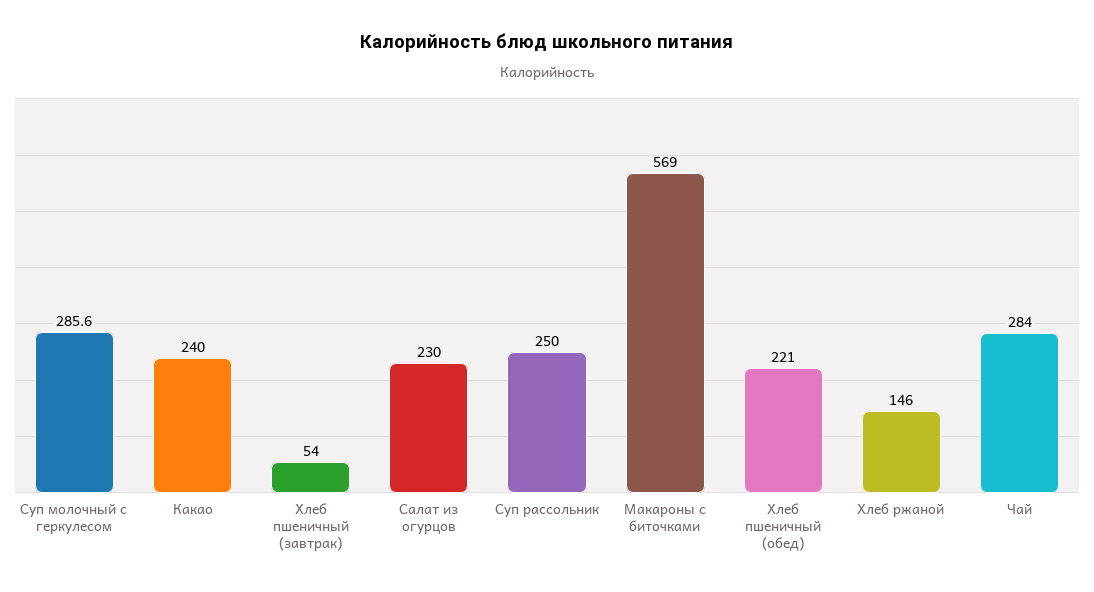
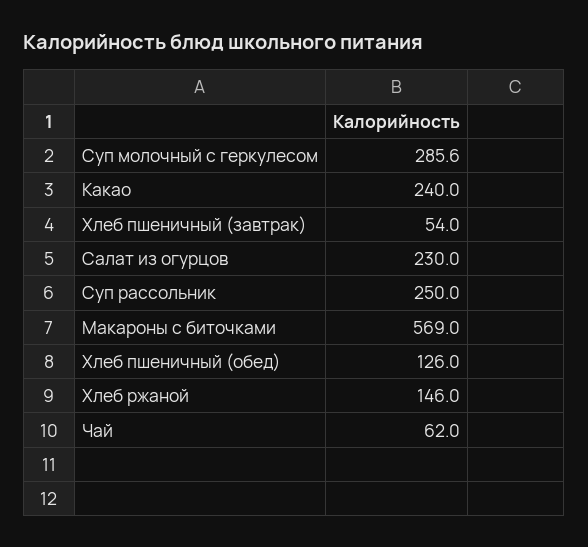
  {
    "Суп молочный с геркулесом": 285.6,
    "Какао": 240,
    "Хлеб пшеничный (завтрак)": 54,
    "Салат из огурцов": 230,
    "Суп рассольник": 250,
    "Макароны с биточками": 569,
-   "Хлеб пшеничный (обед)": 221,
+   "Хлеб пшеничный (обед)": 126,
    "Хлеб ржаной": 146,
-   "Чай": 284
+   "Чай": 62
  }

